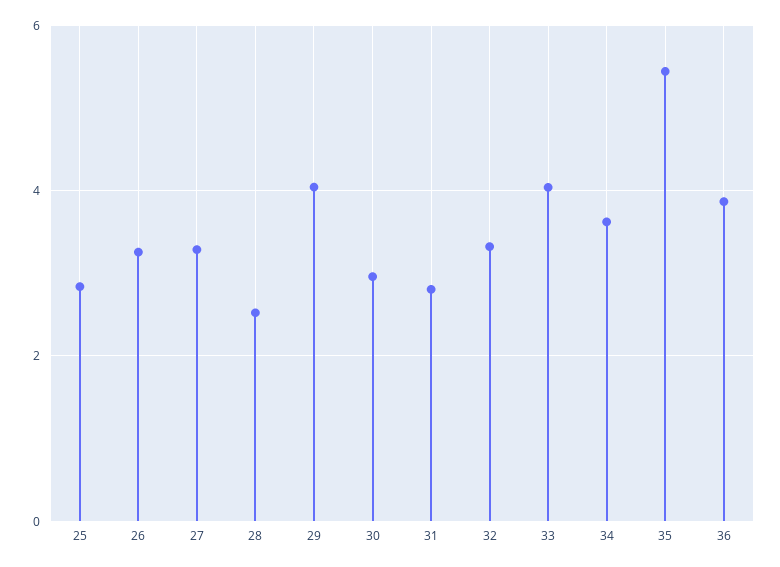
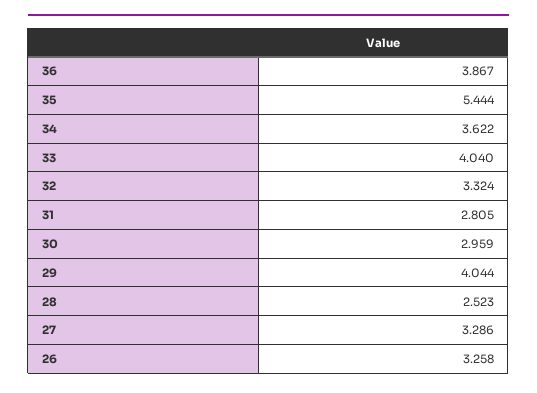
  {
-   "25": 2.8,
    "26": 3.258,
    "27": 3.286,
    "28": 2.523,
    "29": 4.044,
    "30": 2.959,
    "31": 2.805,
    "32": 3.324,
    "33": 4.04,
    "34": 3.622,
    "35": 5.444,
    "36": 3.867
  }

